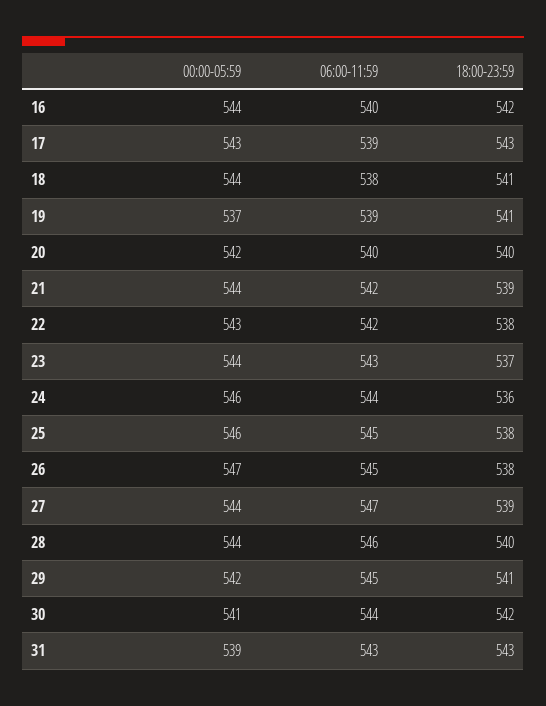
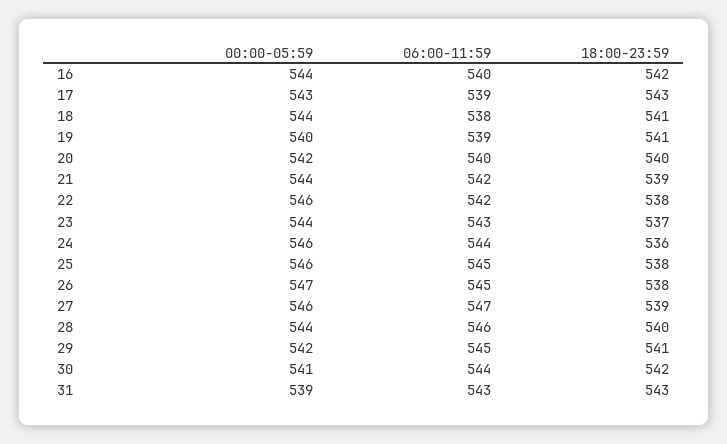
  {
    "00:00-05:59": {
      "16": 544,
      "17": 543,
      "18": 544,
-     "19": 537,
+     "19": 540,
      "20": 542,
      "21": 544,
-     "22": 543,
+     "22": 546,
      "23": 544,
      "24": 546,
      "25": 546,
      "26": 547,
-     "27": 544,
+     "27": 546,
      "28": 544,
      "29": 542,
      "30": 541,
      "31": 539
    },
    "06:00-11:59": {
      "16": 540,
      "17": 539,
      "18": 538,
      "19": 539,
      "20": 540,
      "21": 542,
      "22": 542,
      "23": 543,
      "24": 544,
      "25": 545,
      "26": 545,
      "27": 547,
      "28": 546,
      "29": 545,
      "30": 544,
      "31": 543
    },
    "18:00-23:59": {
      "16": 542,
      "17": 543,
      "18": 541,
      "19": 541,
      "20": 540,
      "21": 539,
      "22": 538,
      "23": 537,
      "24": 536,
      "25": 538,
      "26": 538,
      "27": 539,
      "28": 540,
      "29": 541,
      "30": 542,
      "31": 543
    }
  }

